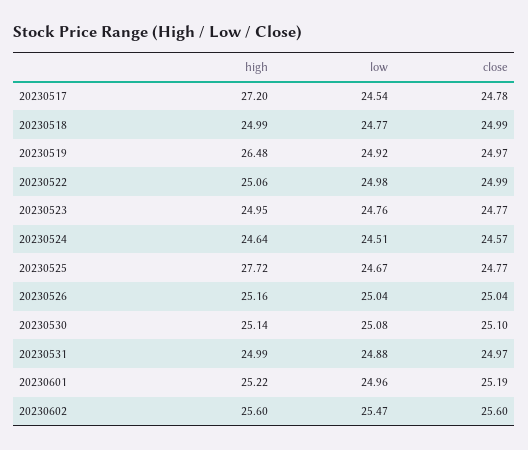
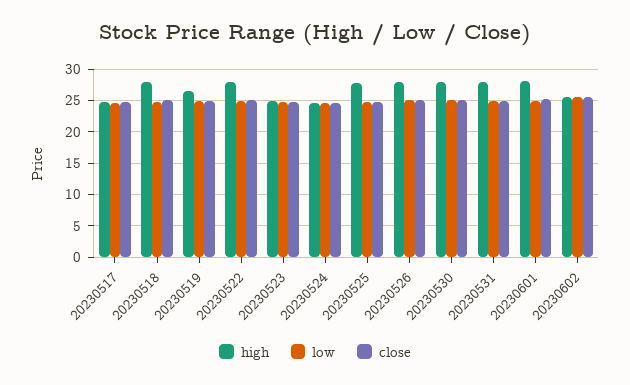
  {
    "high": {
-     "20230517": 27.2,
+     "20230517": 25,
-     "20230518": 24.99,
+     "20230518": 28,
      "20230519": 26.48,
-     "20230522": 25.06,
+     "20230522": 28,
      "20230523": 24.95,
      "20230524": 24.64,
      "20230525": 27.72,
-     "20230526": 25.16,
+     "20230526": 28,
-     "20230530": 25.14,
+     "20230530": 28,
-     "20230531": 24.99,
+     "20230531": 28,
-     "20230601": 25.22,
+     "20230601": 28,
      "20230602": 25.6
    },
    "low": {
      "20230517": 24.54,
      "20230518": 24.77,
      "20230519": 24.92,
      "20230522": 24.98,
      "20230523": 24.76,
      "20230524": 24.51,
      "20230525": 24.67,
      "20230526": 25.04,
      "20230530": 25.08,
      "20230531": 24.88,
      "20230601": 24.96,
      "20230602": 25.47
    },
    "close": {
      "20230517": 24.78,
      "20230518": 24.99,
      "20230519": 24.97,
      "20230522": 24.99,
      "20230523": 24.77,
      "20230524": 24.57,
      "20230525": 24.77,
      "20230526": 25.04,
      "20230530": 25.1,
      "20230531": 24.97,
      "20230601": 25.19,
      "20230602": 25.6
    }
  }

